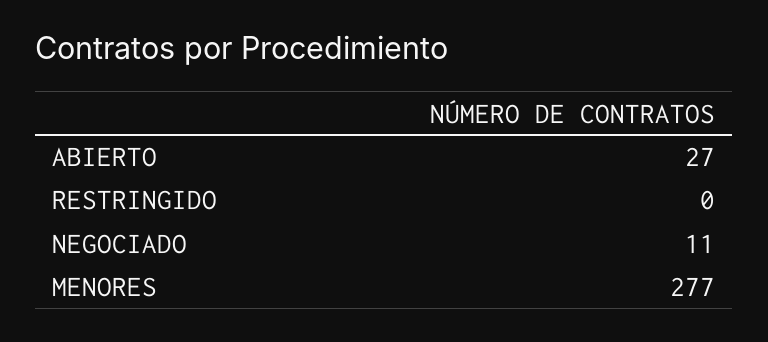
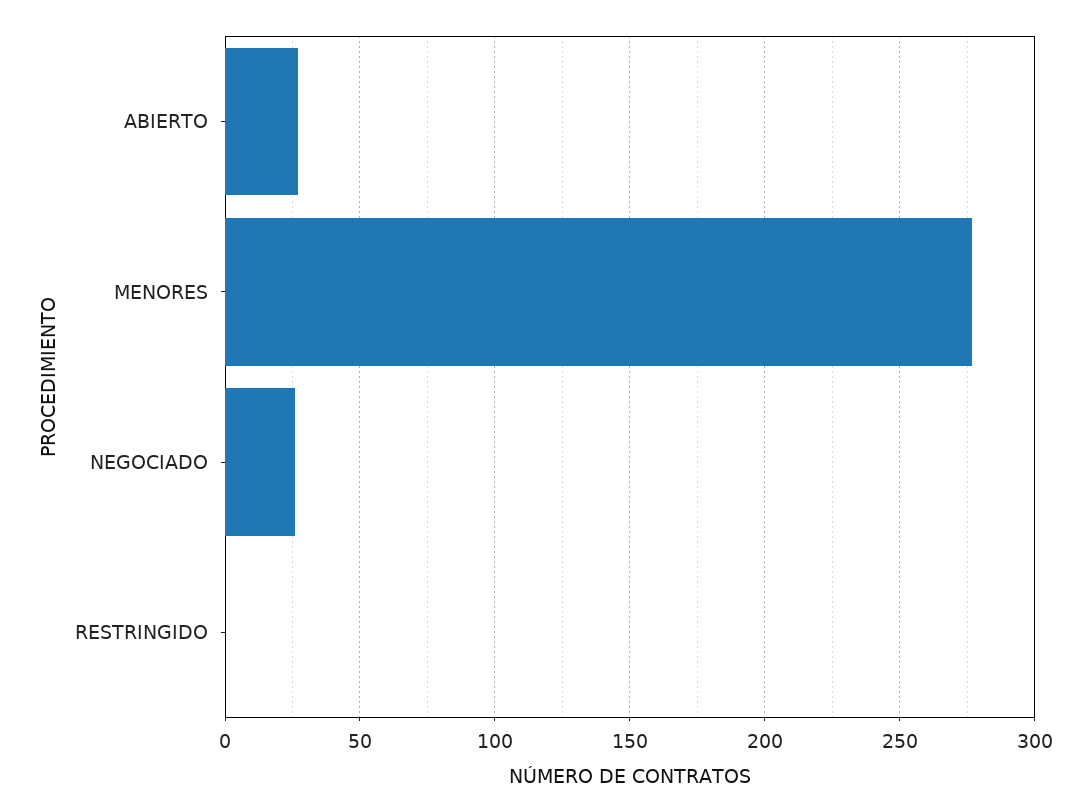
  {
    "ABIERTO": 27,
    "RESTRINGIDO": 0,
-   "NEGOCIADO": 11,
+   "NEGOCIADO": 25,
    "MENORES": 277
  }

